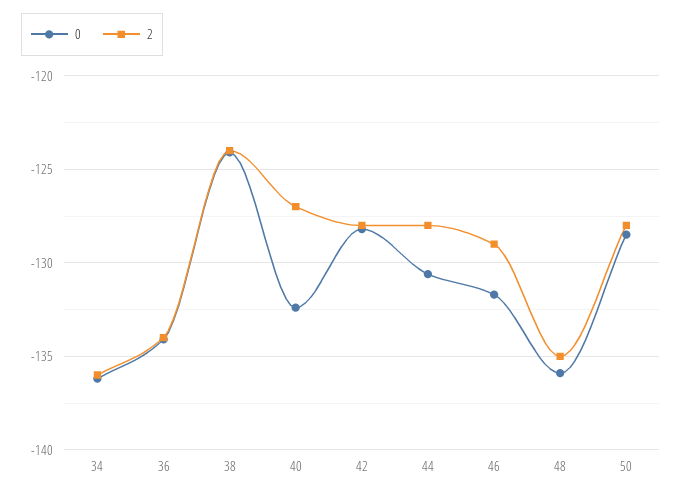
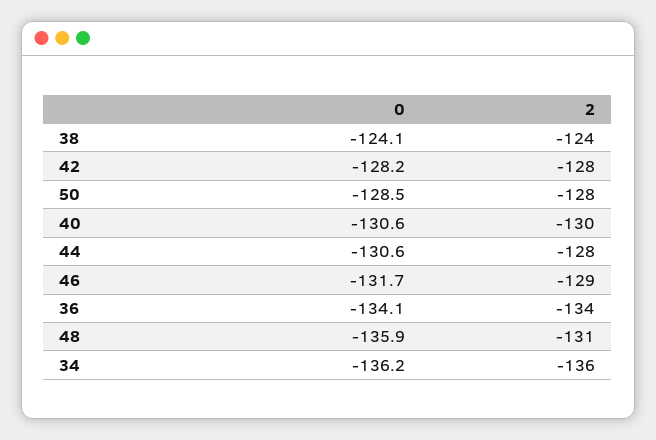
  {
    "0": {
      "34": -136.2,
      "36": -134.1,
      "38": -124.1,
-     "40": -132.5,
+     "40": -130.6,
      "42": -128.2,
      "44": -130.6,
      "46": -131.7,
      "48": -135.9,
      "50": -128.5
    },
    "2": {
      "34": -136,
      "36": -134,
      "38": -124,
-     "40": -127,
+     "40": -130,
      "42": -128,
      "44": -128,
      "46": -129,
-     "48": -135,
+     "48": -131,
      "50": -128
    }
  }

